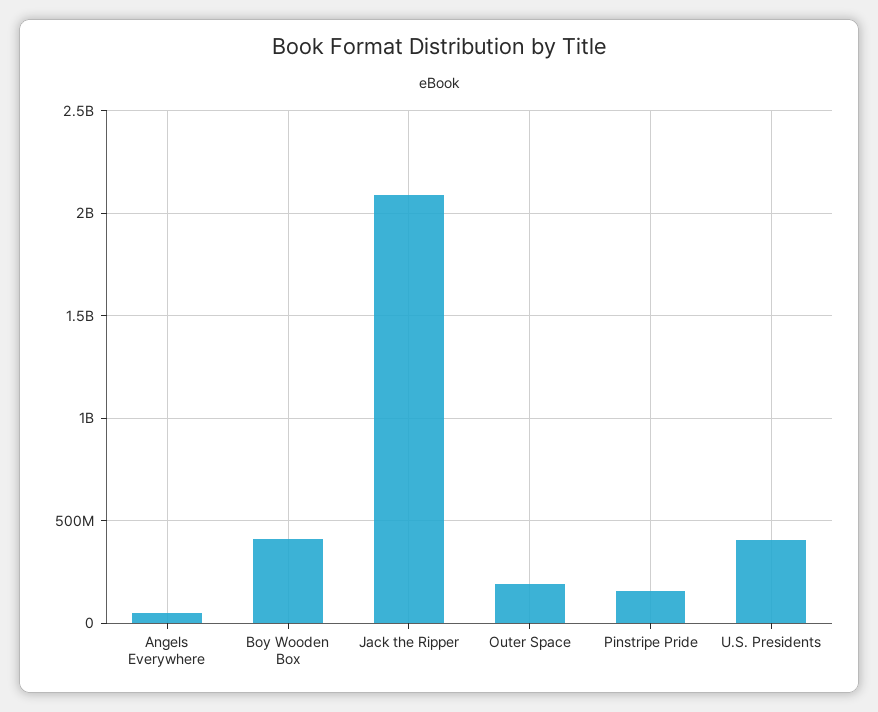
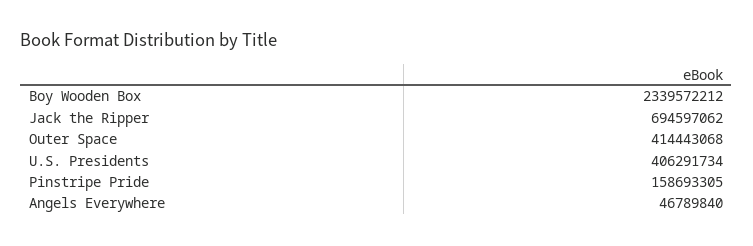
  {
    "Angels Everywhere": 46789840,
-   "Boy Wooden Box": 400000000,
+   "Boy Wooden Box": 2339572212,
-   "Jack the Ripper": 2100000000,
+   "Jack the Ripper": 694597062,
-   "Outer Space": 200000000,
+   "Outer Space": 414443068,
    "Pinstripe Pride": 158693305,
    "U.S. Presidents": 406291734
  }

